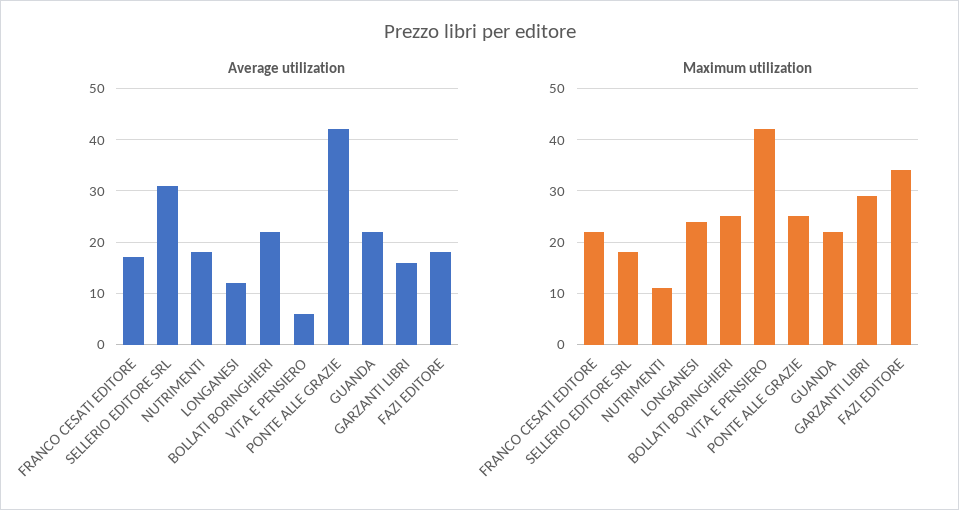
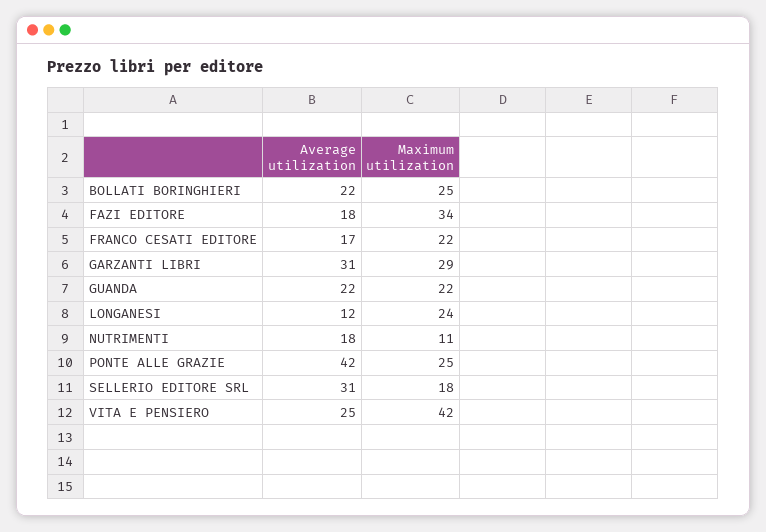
  {
    "Average utilization": {
      "FRANCO CESATI EDITORE": 17,
      "SELLERIO EDITORE SRL": 31,
      "NUTRIMENTI": 18,
      "LONGANESI": 12,
      "BOLLATI BORINGHIERI": 22,
-     "VITA E PENSIERO": 5,
+     "VITA E PENSIERO": 25,
      "PONTE ALLE GRAZIE": 42,
      "GUANDA": 22,
-     "GARZANTI LIBRI": 15,
+     "GARZANTI LIBRI": 31,
      "FAZI EDITORE": 18
    },
    "Maximum utilization": {
      "FRANCO CESATI EDITORE": 22,
      "SELLERIO EDITORE SRL": 18,
      "NUTRIMENTI": 11,
      "LONGANESI": 24,
      "BOLLATI BORINGHIERI": 25,
      "VITA E PENSIERO": 42,
      "PONTE ALLE GRAZIE": 25,
      "GUANDA": 22,
      "GARZANTI LIBRI": 29,
      "FAZI EDITORE": 34
    }
  }

